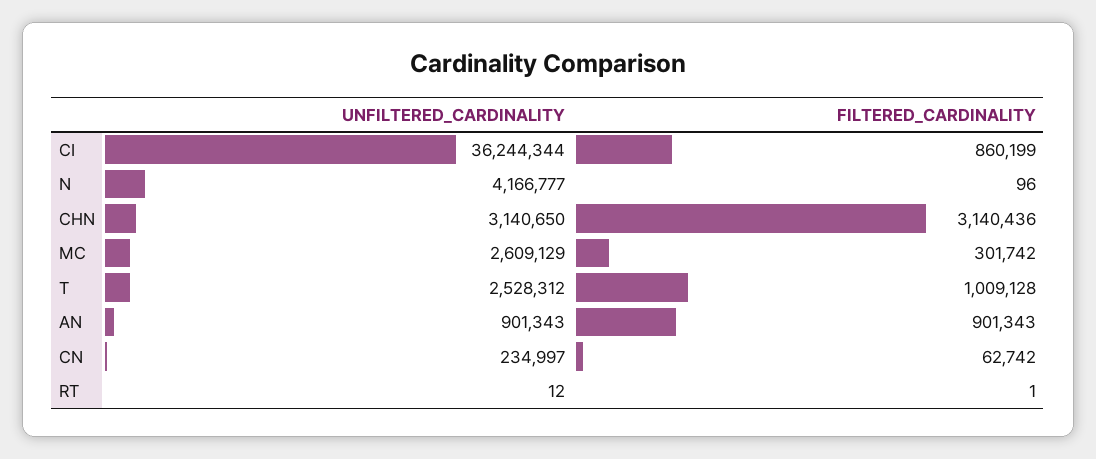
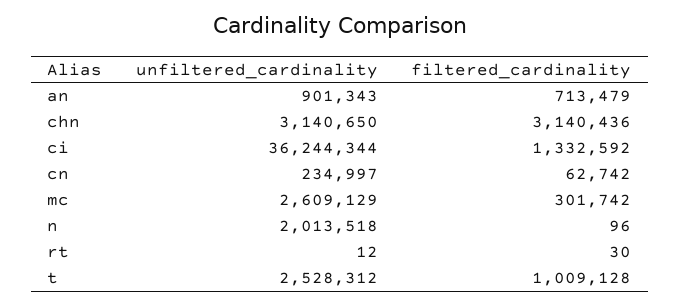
  {
    "UNFILTERED_CARDINALITY": {
      "CI": 36244344,
-     "N": 4166777,
+     "N": 2013518,
      "CHN": 3140650,
      "MC": 2609129,
      "T": 2528312,
      "AN": 901343,
      "CN": 234997,
      "RT": 12
    },
    "FILTERED_CARDINALITY": {
-     "CI": 860199,
+     "CI": 1332592,
      "N": 96,
      "CHN": 3140436,
      "MC": 301742,
      "T": 1009128,
-     "AN": 901343,
+     "AN": 713479,
      "CN": 62742,
-     "RT": 1
+     "RT": 30
    }
  }

